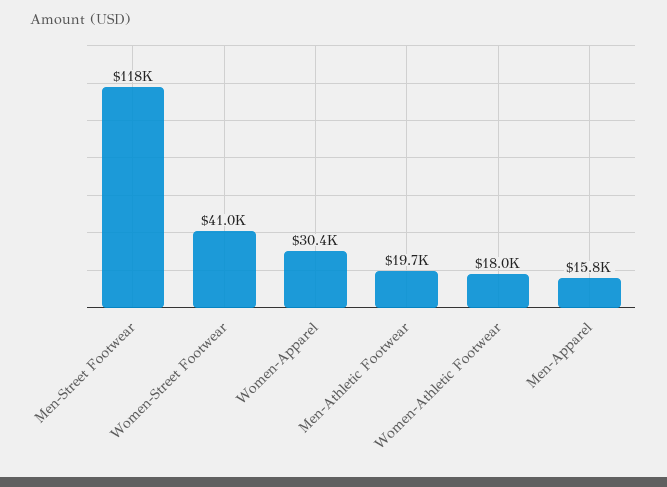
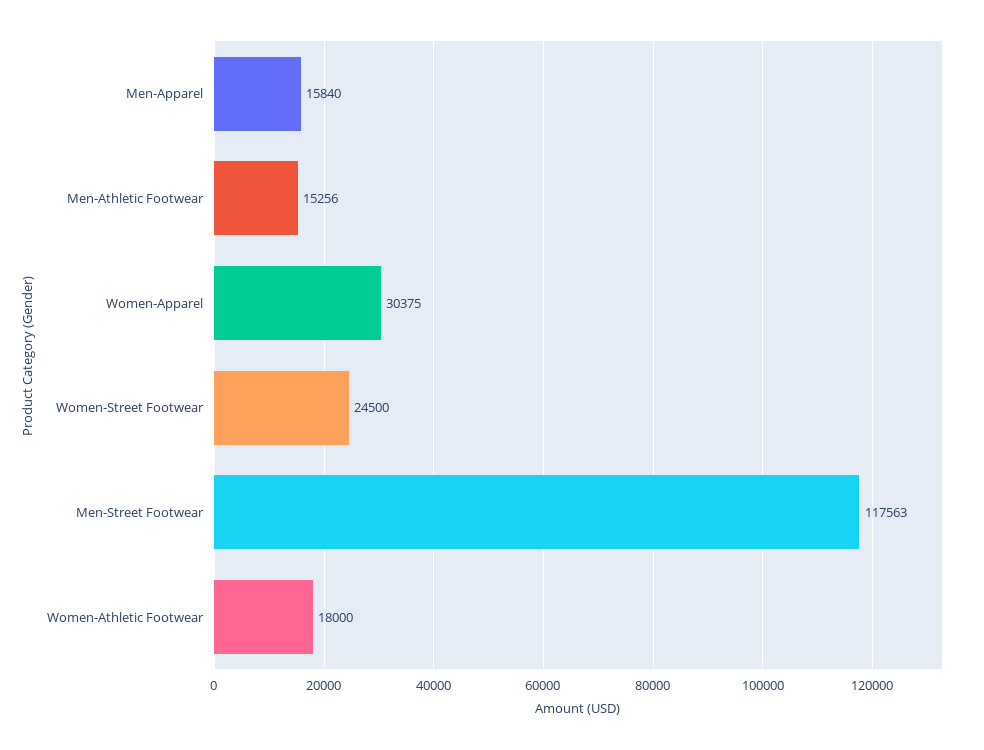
  {
    "Men-Street Footwear": 117563,
-   "Women-Street Footwear": 41000,
+   "Women-Street Footwear": 24500,
    "Women-Apparel": 30375,
-   "Men-Athletic Footwear": 19700,
+   "Men-Athletic Footwear": 15256,
    "Women-Athletic Footwear": 18000,
    "Men-Apparel": 15840
  }

